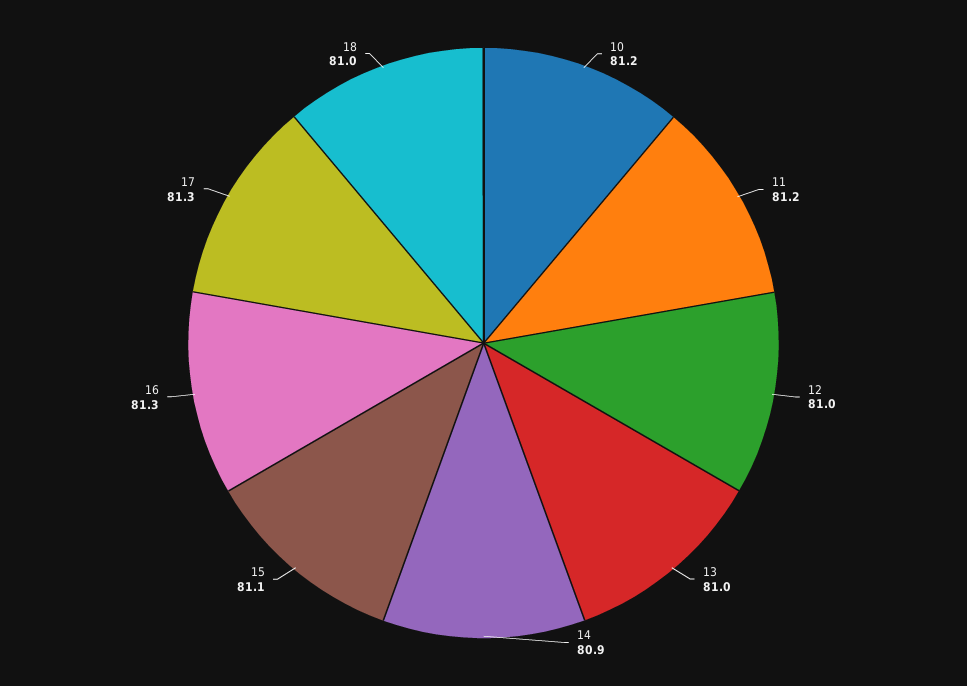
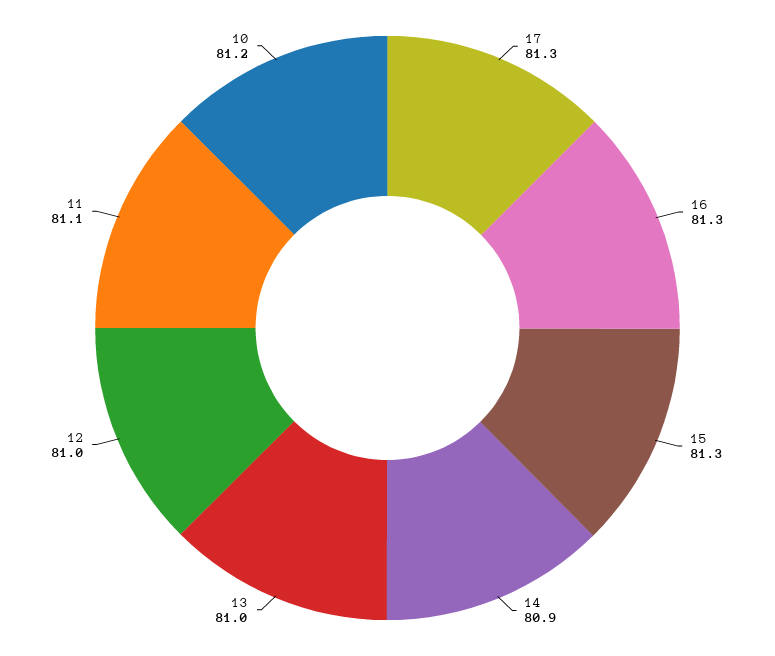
  {
    "10": 81.2,
-   "11": 81.2,
+   "11": 81.1,
    "12": 81,
    "13": 81,
    "14": 80.9,
-   "15": 81.1,
+   "15": 81.3,
    "16": 81.3,
-   "17": 81.3,
+   "17": 81.3
-   "18": 81
  }

